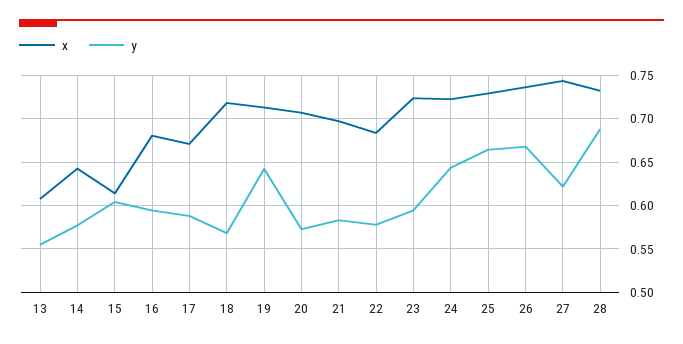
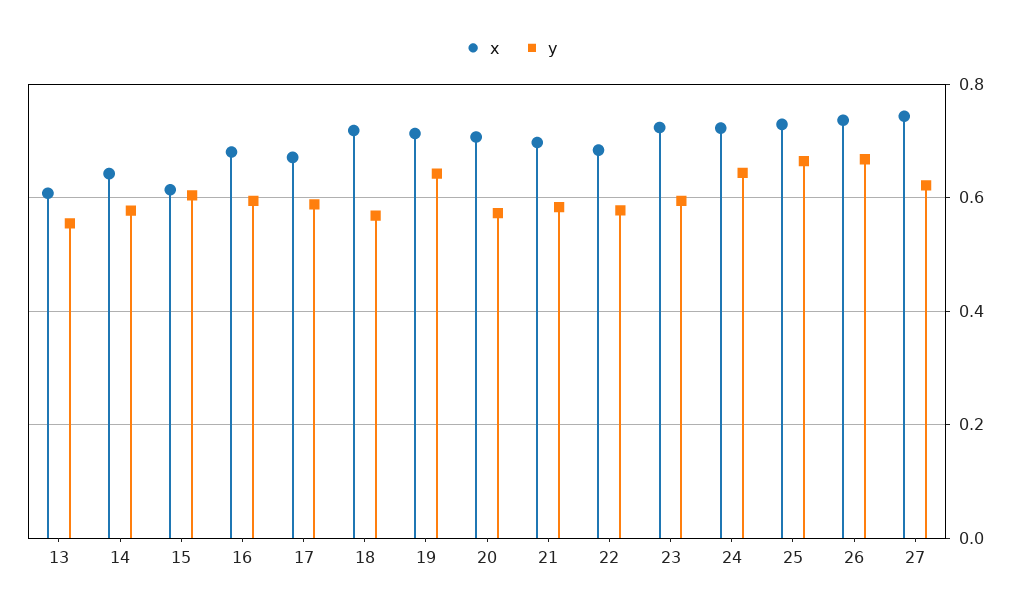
  {
    "x": {
      "13": 0.61,
      "14": 0.64,
      "15": 0.61,
      "16": 0.68,
      "17": 0.67,
      "18": 0.72,
      "19": 0.71,
      "20": 0.71,
      "21": 0.7,
      "22": 0.68,
      "23": 0.72,
      "24": 0.72,
      "25": 0.73,
      "26": 0.74,
-     "27": 0.74,
+     "27": 0.74
-     "28": 0.73
    },
    "y": {
      "13": 0.55,
      "14": 0.58,
      "15": 0.6,
      "16": 0.59,
      "17": 0.59,
      "18": 0.57,
      "19": 0.64,
      "20": 0.57,
      "21": 0.58,
      "22": 0.58,
      "23": 0.59,
      "24": 0.64,
      "25": 0.66,
      "26": 0.67,
-     "27": 0.62,
+     "27": 0.62
-     "28": 0.69
    }
  }

